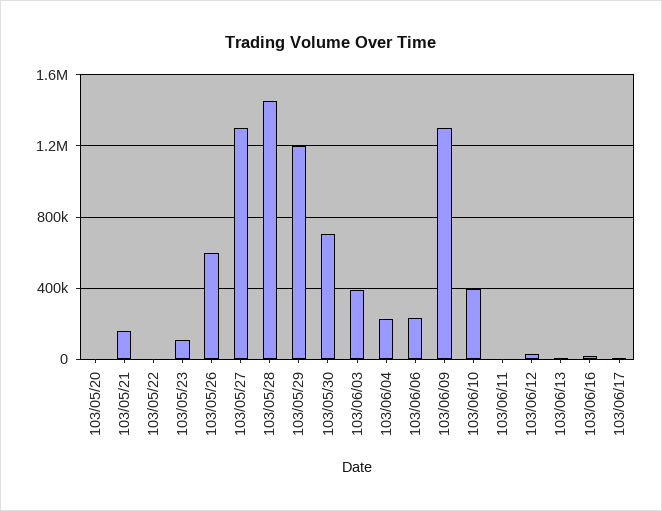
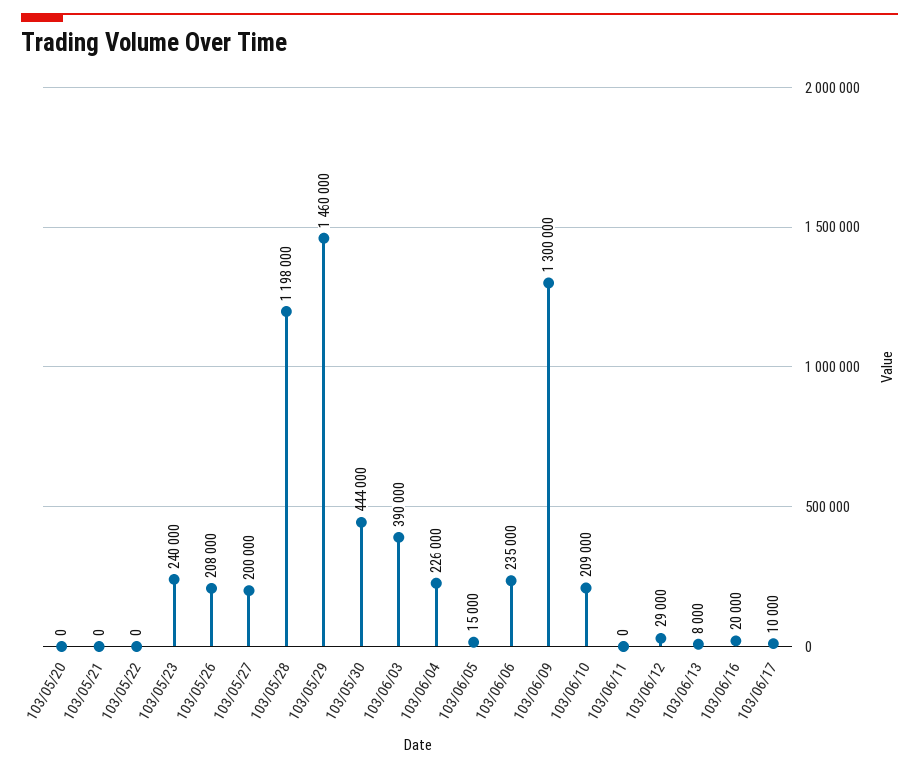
  {
    "103/05/20": 0,
-   "103/05/21": 150000,
+   "103/05/21": 0,
    "103/05/22": 0,
-   "103/05/23": 100000,
+   "103/05/23": 240000,
-   "103/05/26": 600000,
+   "103/05/26": 208000,
-   "103/05/27": 1300000,
+   "103/05/27": 200000,
-   "103/05/28": 1450000,
+   "103/05/28": 1198000,
-   "103/05/29": 1200000,
+   "103/05/29": 1460000,
-   "103/05/30": 700000,
+   "103/05/30": 444000,
    "103/06/03": 390000,
    "103/06/04": 226000,
    "103/06/06": 235000,
    "103/06/09": 1300000,
-   "103/06/10": 400000,
+   "103/06/10": 209000,
    "103/06/11": 0,
    "103/06/12": 29000,
    "103/06/13": 8000,
    "103/06/16": 20000,
-   "103/06/17": 10000
+   "103/06/17": 10000,
+   "103/06/05": 15000
  }

